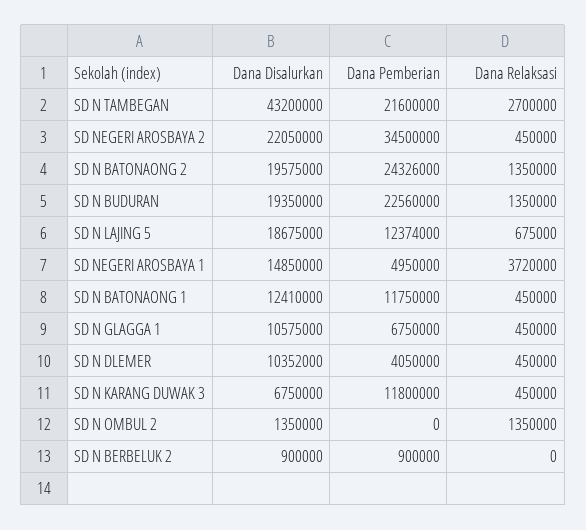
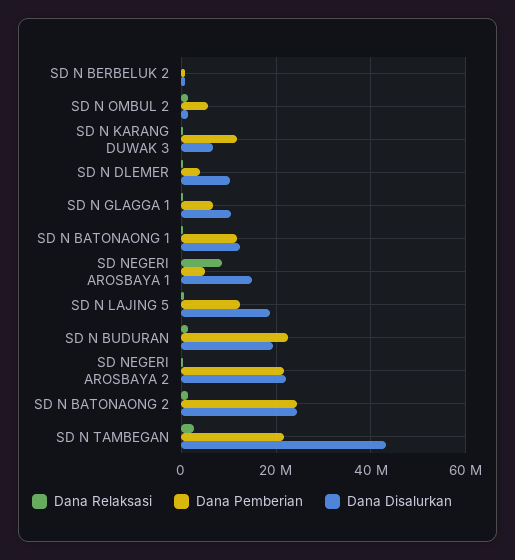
  {
    "Dana Disalurkan": {
      "SD N TAMBEGAN": 43200000,
      "SD NEGERI AROSBAYA 2": 22050000,
-     "SD N BATONAONG 2": 19575000,
+     "SD N BATONAONG 2": 24000000,
      "SD N BUDURAN": 19350000,
      "SD N LAJING 5": 18675000,
      "SD NEGERI AROSBAYA 1": 14850000,
      "SD N BATONAONG 1": 12410000,
      "SD N GLAGGA 1": 10575000,
      "SD N DLEMER": 10352000,
      "SD N KARANG DUWAK 3": 6750000,
      "SD N OMBUL 2": 1350000,
      "SD N BERBELUK 2": 900000
    },
    "Dana Pemberian": {
      "SD N TAMBEGAN": 21600000,
-     "SD NEGERI AROSBAYA 2": 34500000,
+     "SD NEGERI AROSBAYA 2": 22000000,
      "SD N BATONAONG 2": 24326000,
      "SD N BUDURAN": 22560000,
      "SD N LAJING 5": 12374000,
      "SD NEGERI AROSBAYA 1": 4950000,
      "SD N BATONAONG 1": 11750000,
      "SD N GLAGGA 1": 6750000,
      "SD N DLEMER": 4050000,
      "SD N KARANG DUWAK 3": 11800000,
-     "SD N OMBUL 2": 0,
+     "SD N OMBUL 2": 6000000,
      "SD N BERBELUK 2": 900000
    },
    "Dana Relaksasi": {
      "SD N TAMBEGAN": 2700000,
      "SD NEGERI AROSBAYA 2": 450000,
      "SD N BATONAONG 2": 1350000,
      "SD N BUDURAN": 1350000,
      "SD N LAJING 5": 675000,
-     "SD NEGERI AROSBAYA 1": 3720000,
+     "SD NEGERI AROSBAYA 1": 8000000,
      "SD N BATONAONG 1": 450000,
      "SD N GLAGGA 1": 450000,
      "SD N DLEMER": 450000,
      "SD N KARANG DUWAK 3": 450000,
      "SD N OMBUL 2": 1350000,
      "SD N BERBELUK 2": 0
    }
  }

